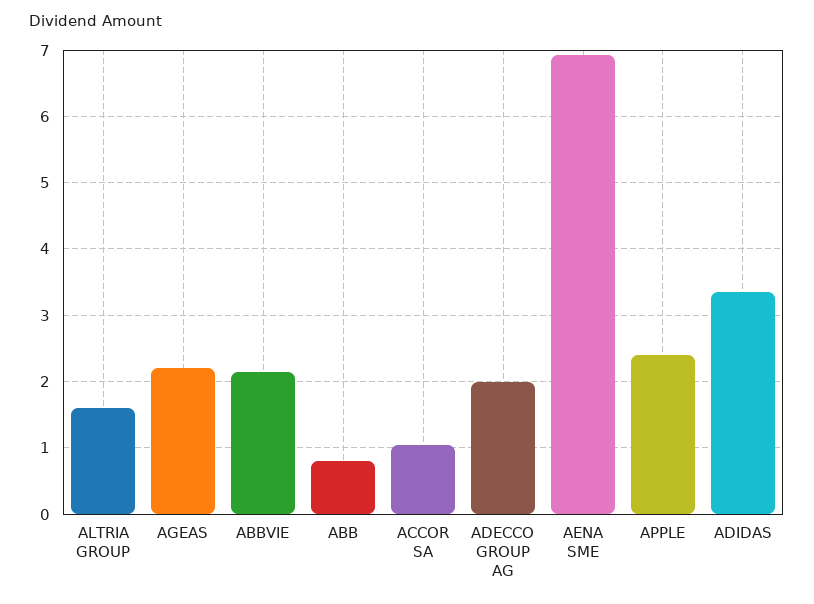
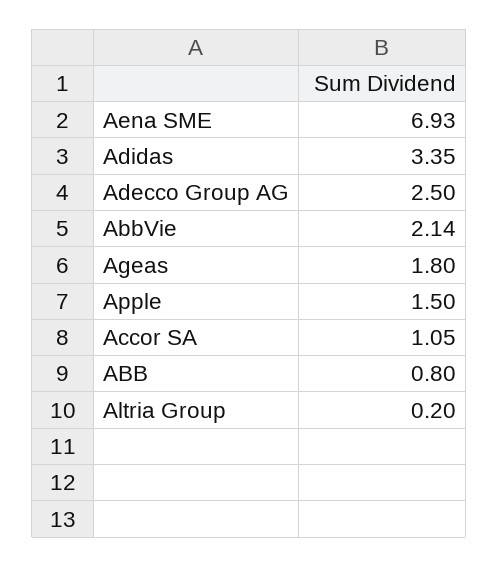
  {
-   "ALTRIA GROUP": 1.6,
+   "ALTRIA GROUP": 0.2,
-   "AGEAS": 2.2,
+   "AGEAS": 1.8,
    "ABBVIE": 2.14,
    "ABB": 0.8,
    "ACCOR SA": 1.05,
-   "ADECCO GROUP AG": 2,
+   "ADECCO GROUP AG": 2.5,
    "AENA SME": 6.93,
-   "APPLE": 2.4,
+   "APPLE": 1.5,
    "ADIDAS": 3.35
  }

